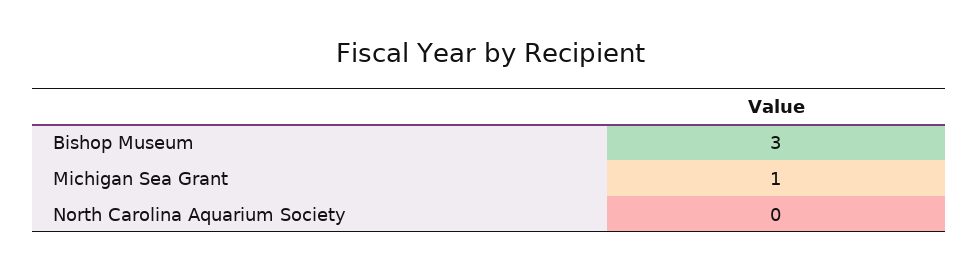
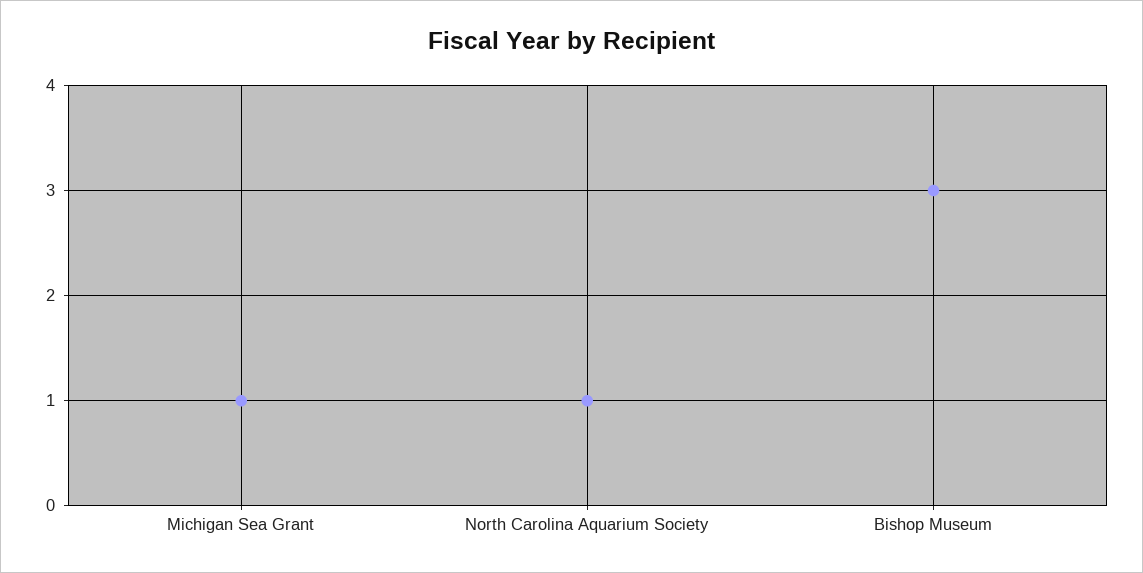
  {
    "Bishop Museum": 3,
    "Michigan Sea Grant": 1,
-   "North Carolina Aquarium Society": 0
+   "North Carolina Aquarium Society": 1
  }

